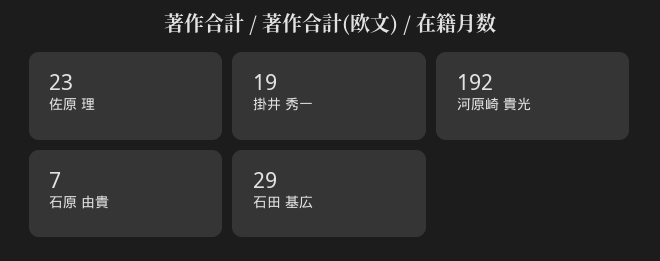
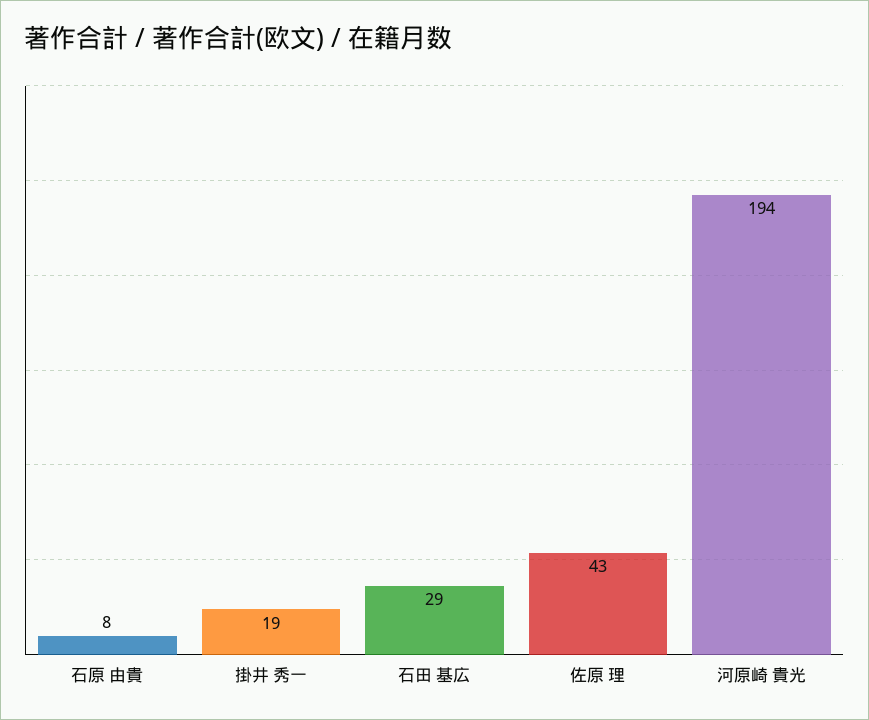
  {
-   "佐原 理": 23,
+   "佐原 理": 43,
    "掛井 秀一": 19,
-   "河原崎 貴光": 192,
+   "河原崎 貴光": 194,
-   "石原 由貴": 7,
+   "石原 由貴": 8,
    "石田 基広": 29
  }

